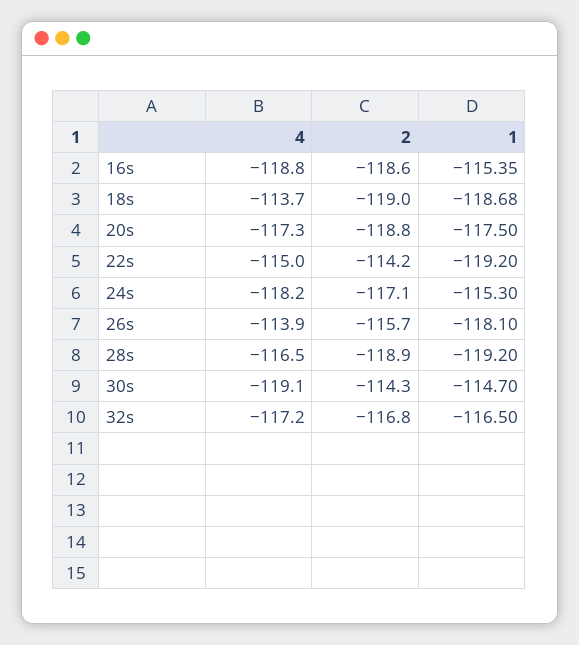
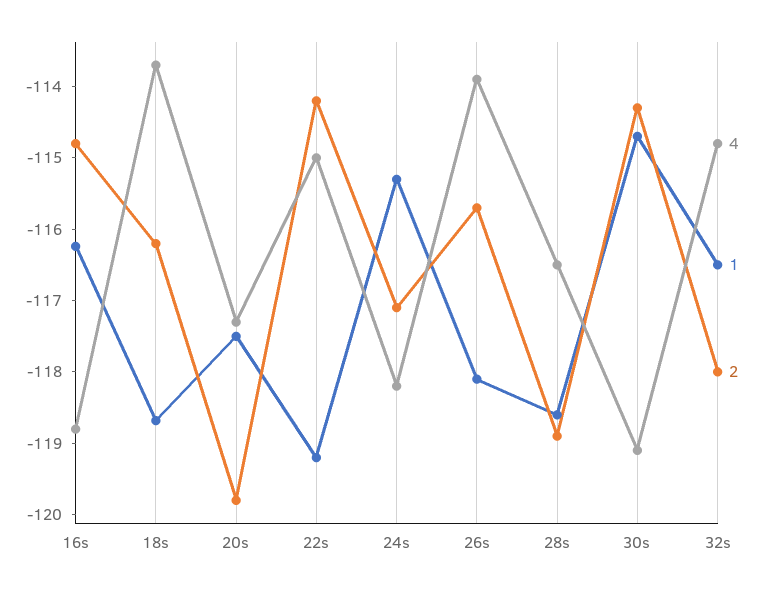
  {
    "4": {
      "16s": -118.8,
      "18s": -113.7,
      "20s": -117.3,
      "22s": -115,
      "24s": -118.2,
      "26s": -113.9,
      "28s": -116.5,
      "30s": -119.1,
-     "32s": -117.2
+     "32s": -114.8
    },
    "2": {
-     "16s": -118.6,
+     "16s": -114.8,
-     "18s": -119,
+     "18s": -116.2,
-     "20s": -118.8,
+     "20s": -119.8,
      "22s": -114.2,
      "24s": -117.1,
      "26s": -115.7,
      "28s": -118.9,
      "30s": -114.3,
-     "32s": -116.8
+     "32s": -118
    },
    "1": {
-     "16s": -115.35,
+     "16s": -116.2,
      "18s": -118.68,
      "20s": -117.5,
      "22s": -119.2,
      "24s": -115.3,
      "26s": -118.1,
-     "28s": -119.2,
+     "28s": -118.6,
      "30s": -114.7,
      "32s": -116.5
    }
  }

